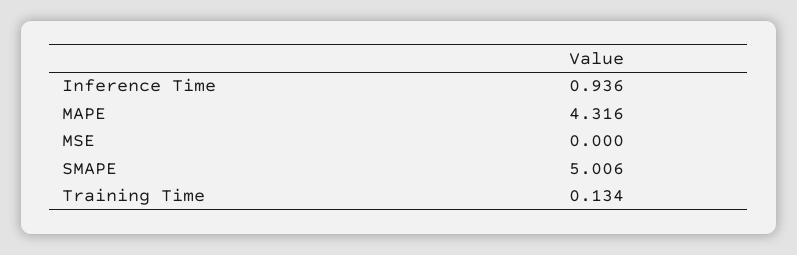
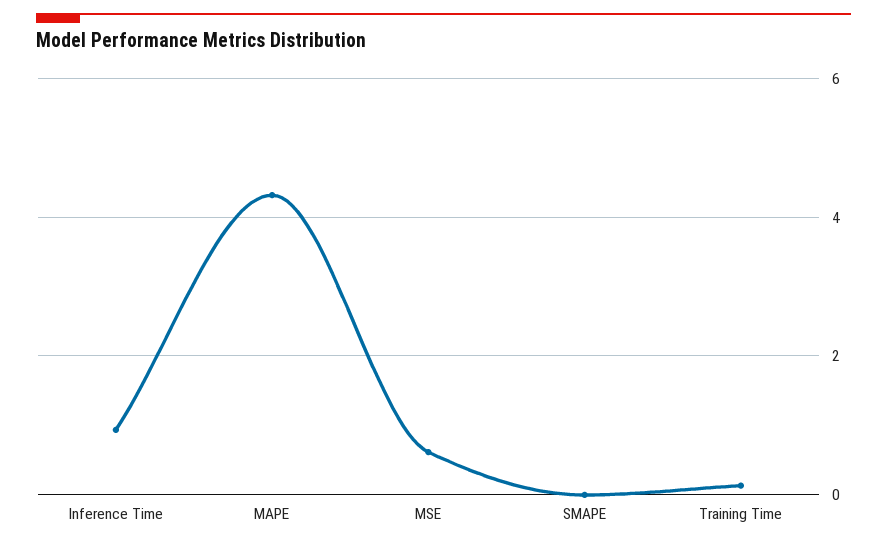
  {
    "Inference Time": 0.936,
    "MAPE": 4.316,
-   "MSE": 0,
+   "MSE": 0.6,
-   "SMAPE": 5.006,
+   "SMAPE": 0,
    "Training Time": 0.134
  }

